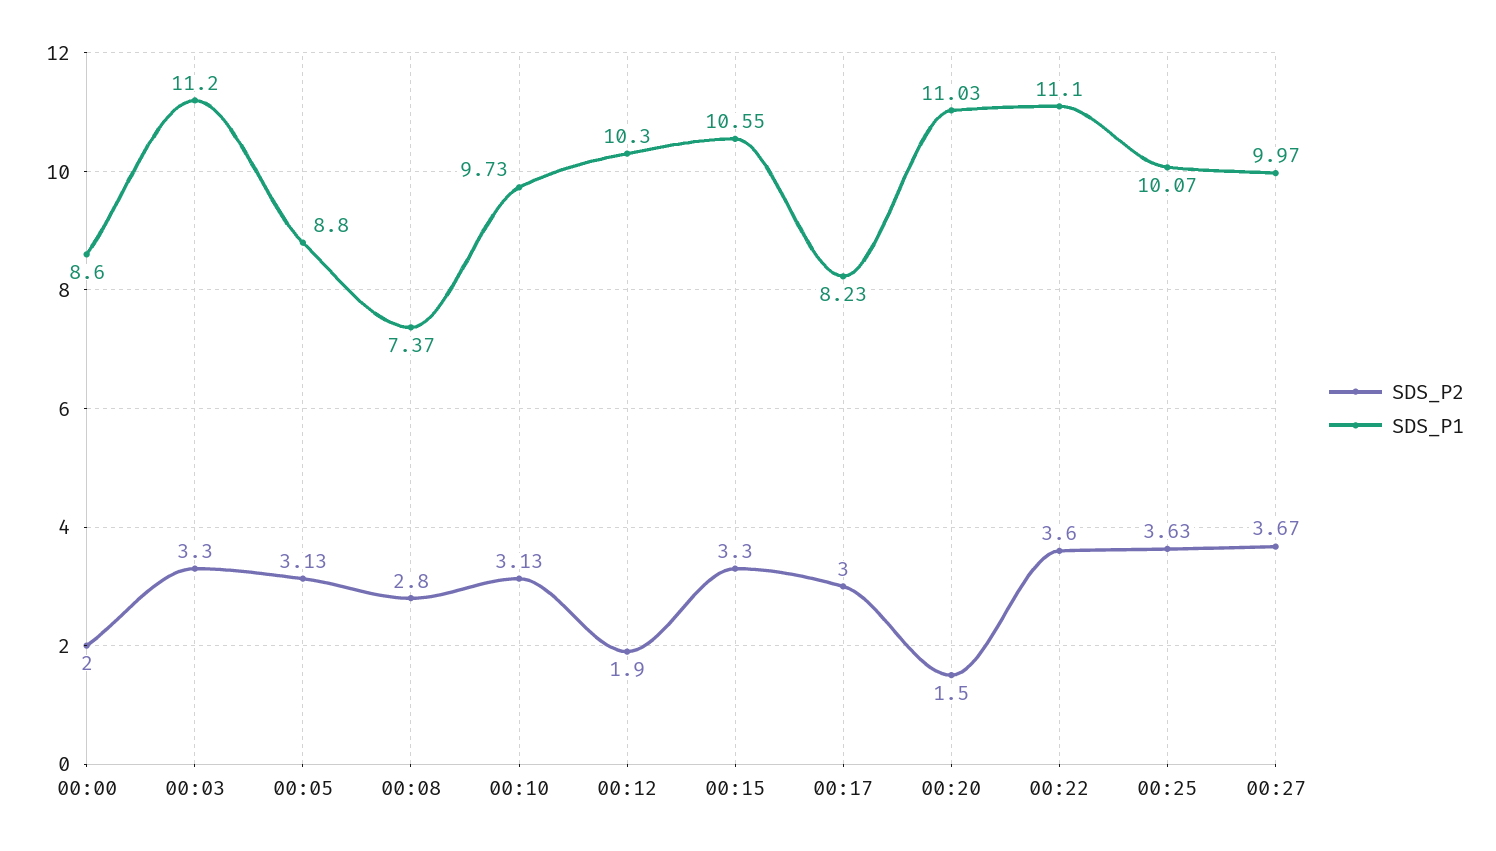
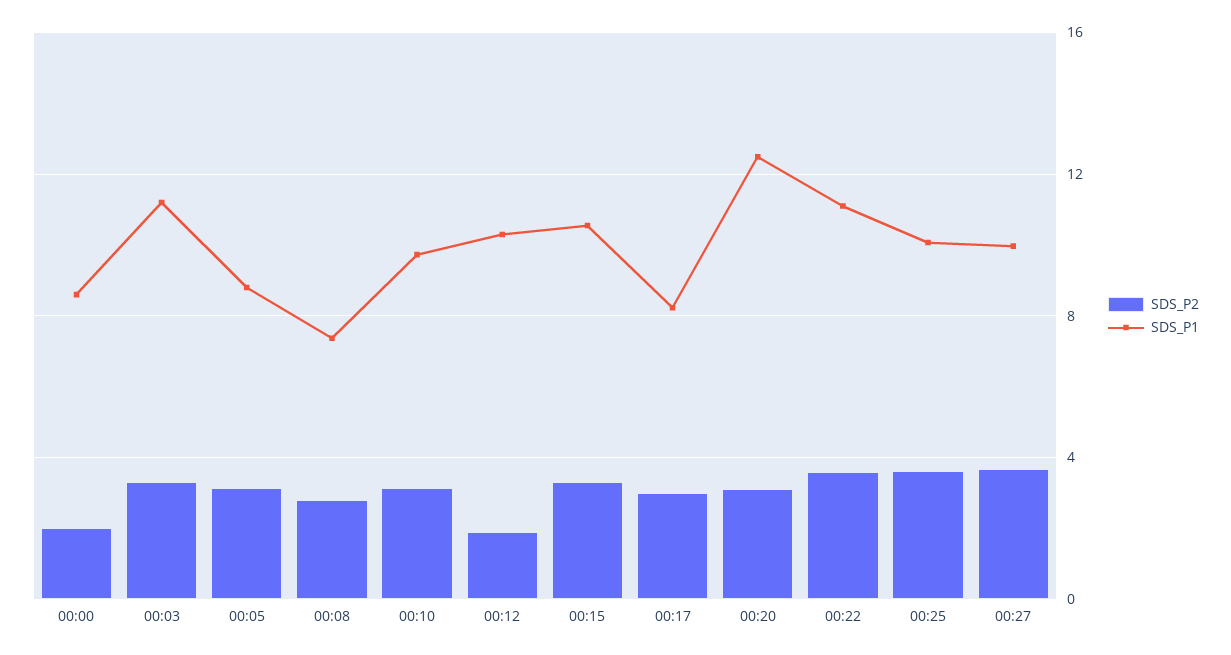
  {
    "SDS_P2": {
      "00:00": 2,
      "00:03": 3.3,
      "00:05": 3.13,
      "00:08": 2.8,
      "00:10": 3.13,
      "00:12": 1.9,
      "00:15": 3.3,
      "00:17": 3,
-     "00:20": 1.5,
+     "00:20": 3,
      "00:22": 3.6,
      "00:25": 3.63,
      "00:27": 3.67
    },
    "SDS_P1": {
      "00:00": 8.6,
      "00:03": 11.2,
      "00:05": 8.8,
      "00:08": 7.37,
      "00:10": 9.73,
      "00:12": 10.3,
      "00:15": 10.55,
      "00:17": 8.23,
-     "00:20": 11.03,
+     "00:20": 12.5,
      "00:22": 11.1,
      "00:25": 10.07,
      "00:27": 9.97
    }
  }

